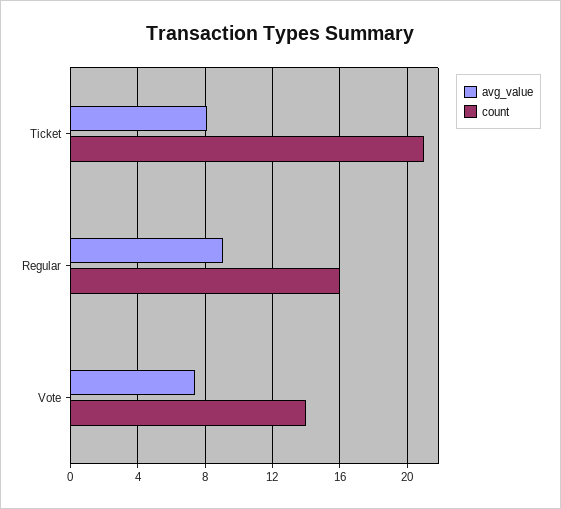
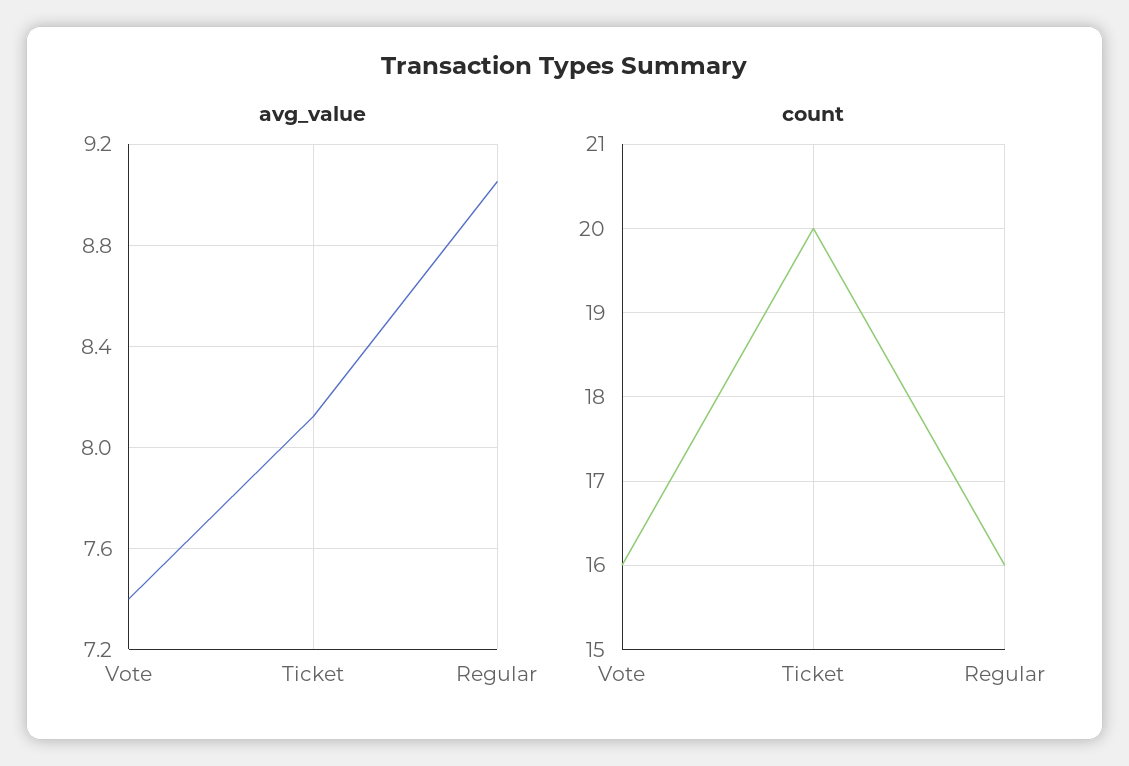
  {
    "avg_value": {
      "Ticket": 8.1,
      "Regular": 9.05,
      "Vote": 7.4
    },
    "count": {
-     "Ticket": 21,
+     "Ticket": 20,
      "Regular": 16,
-     "Vote": 14
+     "Vote": 16
    }
  }

